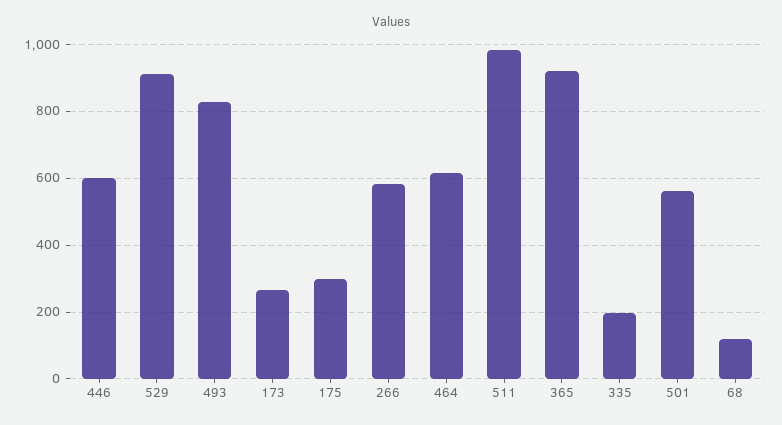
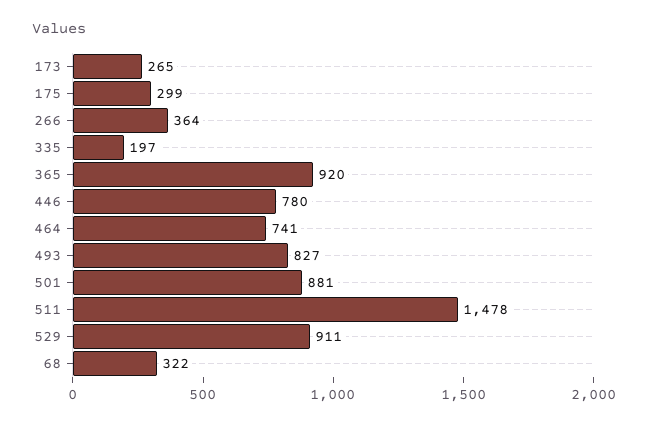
  {
-   "446": 600,
+   "446": 780,
    "529": 911,
    "493": 827,
    "173": 265,
    "175": 299,
-   "266": 580,
+   "266": 364,
-   "464": 620,
+   "464": 741,
-   "511": 980,
+   "511": 1478,
    "365": 920,
    "335": 197,
-   "501": 560,
+   "501": 881,
-   "68": 120
+   "68": 322
  }

